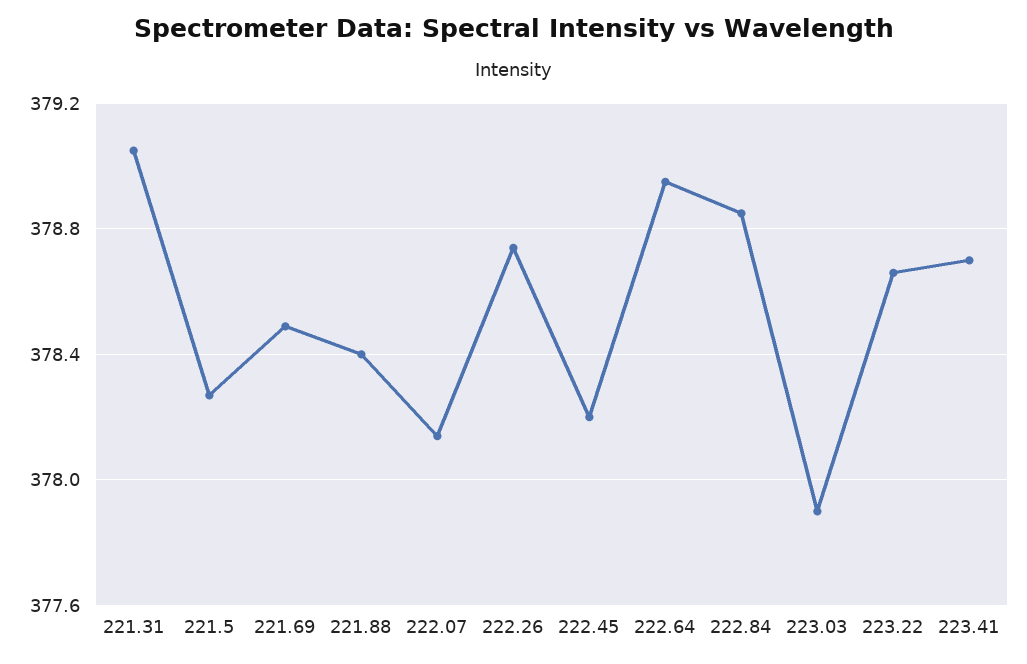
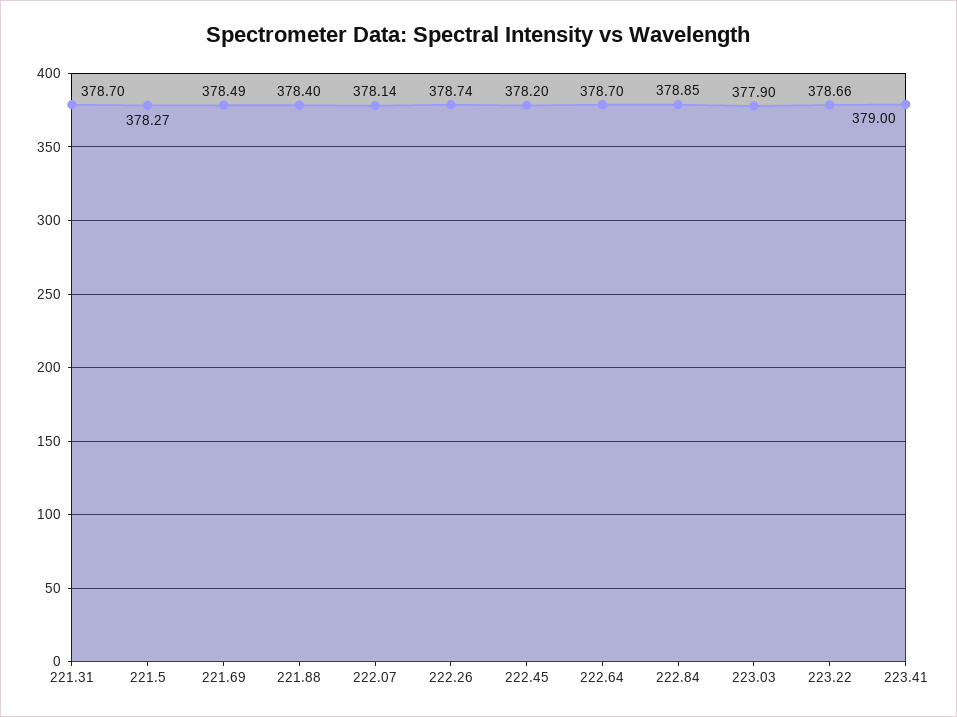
  {
-   "221.31": 379.05,
+   "221.31": 378.7,
    "221.5": 378.27,
    "221.69": 378.49,
    "221.88": 378.4,
    "222.07": 378.14,
    "222.26": 378.74,
    "222.45": 378.2,
-   "222.64": 378.95,
+   "222.64": 378.7,
    "222.84": 378.85,
    "223.03": 377.9,
    "223.22": 378.66,
-   "223.41": 378.7
+   "223.41": 379
  }

